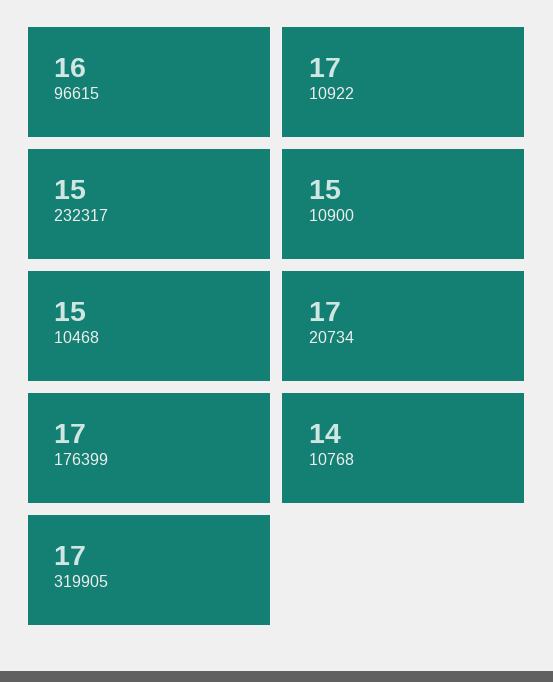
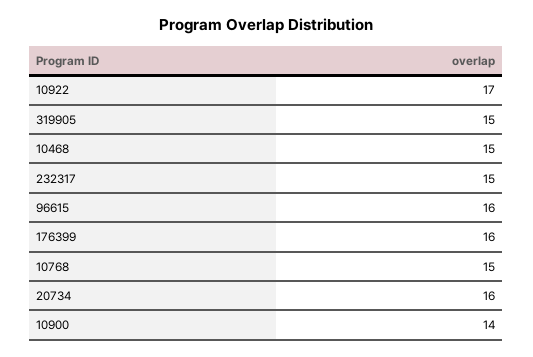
  {
    "96615": 16,
    "10922": 17,
    "232317": 15,
-   "10900": 15,
+   "10900": 14,
    "10468": 15,
-   "20734": 17,
+   "20734": 16,
-   "176399": 17,
+   "176399": 16,
-   "10768": 14,
+   "10768": 15,
-   "319905": 17
+   "319905": 15
  }

